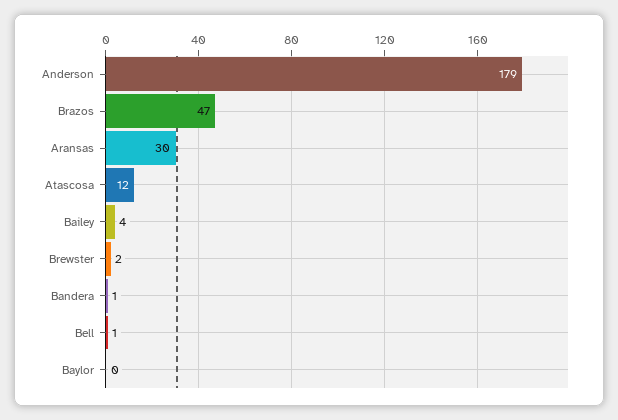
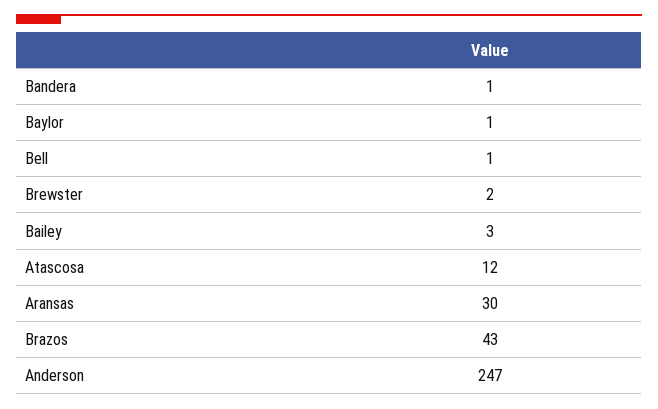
  {
-   "Anderson": 179,
+   "Anderson": 247,
-   "Brazos": 47,
+   "Brazos": 43,
    "Aransas": 30,
    "Atascosa": 12,
-   "Bailey": 4,
+   "Bailey": 3,
    "Brewster": 2,
    "Bandera": 1,
    "Bell": 1,
-   "Baylor": 0
+   "Baylor": 1
  }

